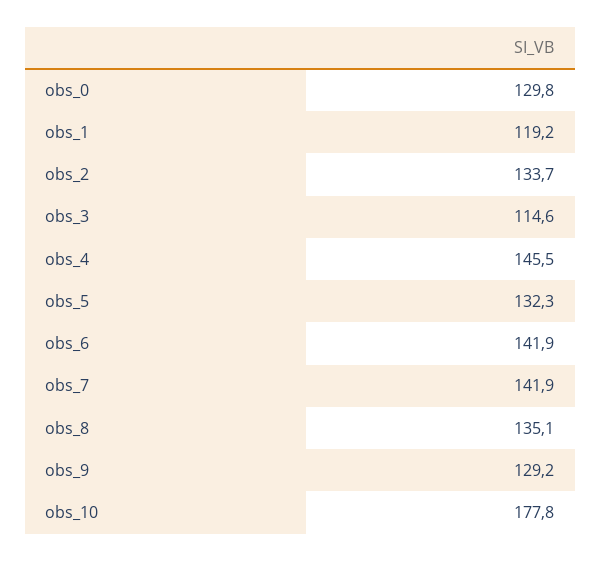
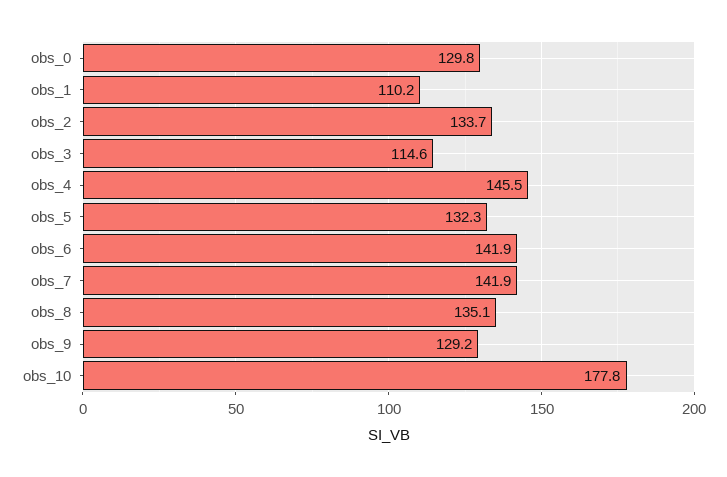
  {
    "obs_0": 129.8,
-   "obs_1": 119.2,
+   "obs_1": 110.2,
    "obs_2": 133.7,
    "obs_3": 114.6,
    "obs_4": 145.5,
    "obs_5": 132.3,
    "obs_6": 141.9,
    "obs_7": 141.9,
    "obs_8": 135.1,
    "obs_9": 129.2,
    "obs_10": 177.8
  }

